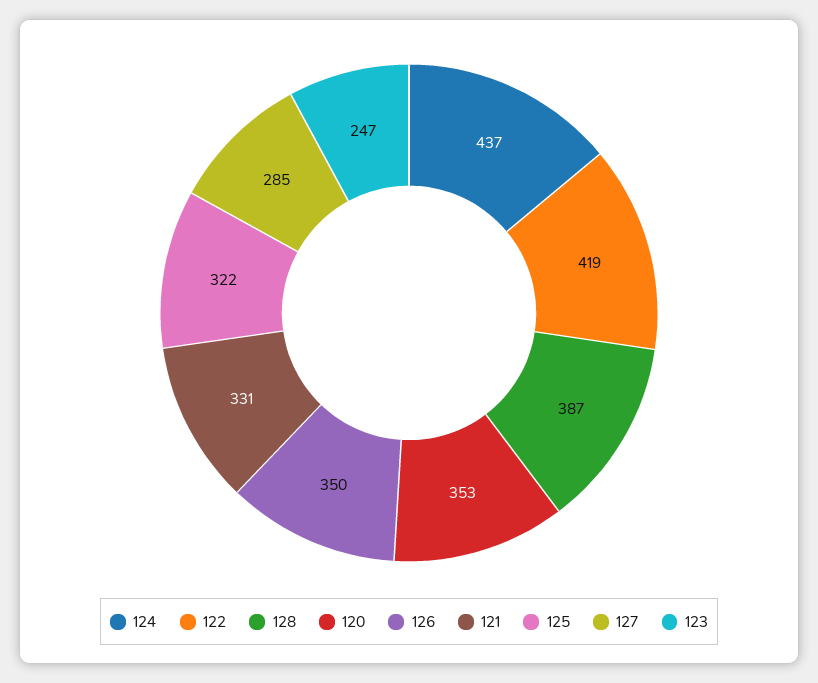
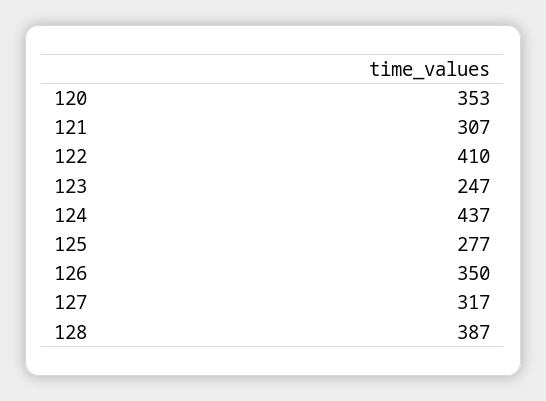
  {
    "124": 437,
-   "122": 419,
+   "122": 410,
    "128": 387,
    "120": 353,
    "126": 350,
-   "121": 331,
+   "121": 307,
-   "125": 322,
+   "125": 277,
-   "127": 285,
+   "127": 317,
    "123": 247
  }

